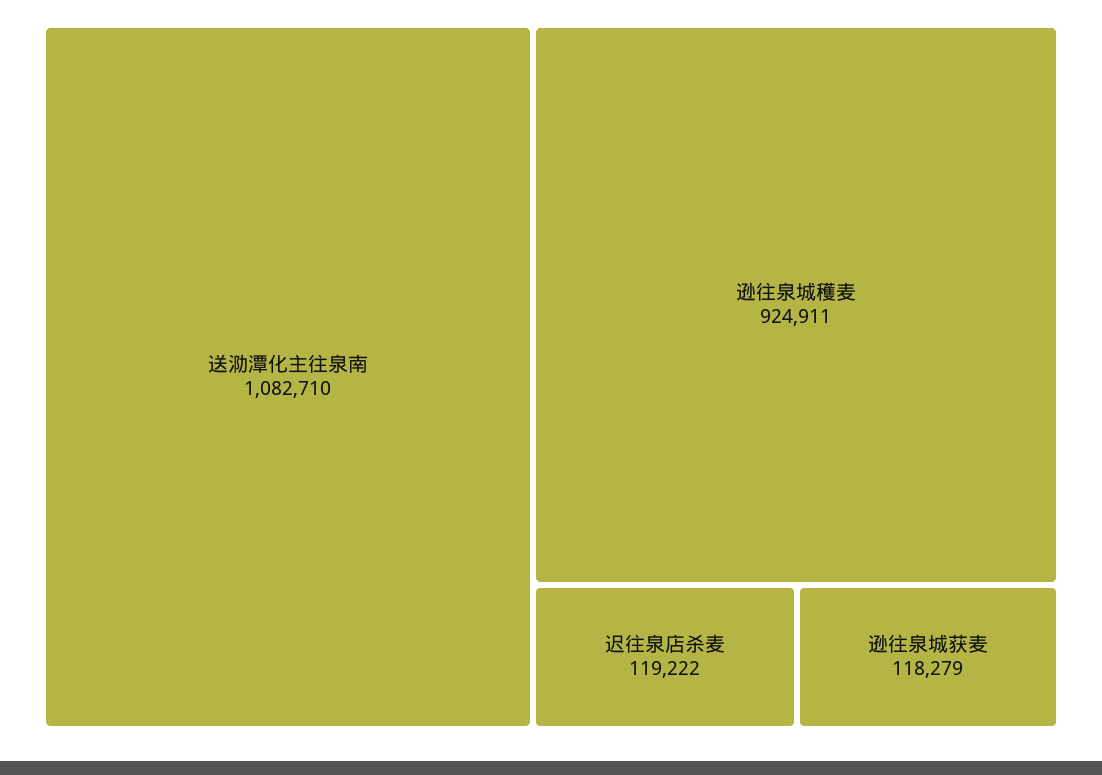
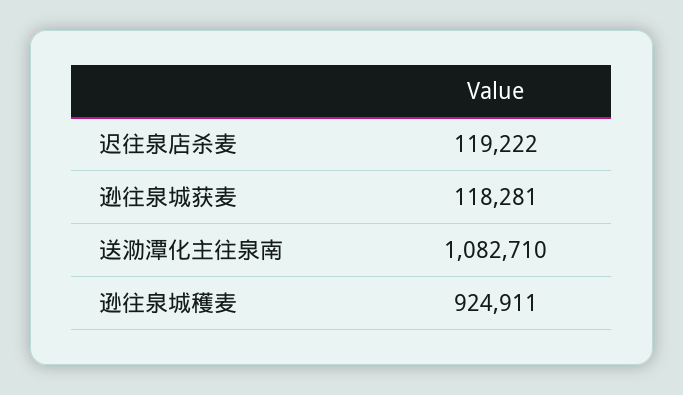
  {
    "送泐潭化主往泉南": 1082710,
    "逊往泉城穫麦": 924911,
    "迟往泉店杀麦": 119222,
-   "逊往泉城获麦": 118279
+   "逊往泉城获麦": 118281
  }

